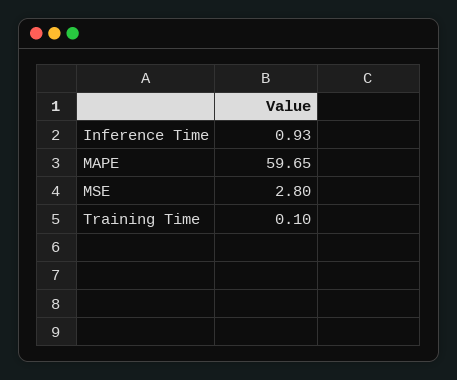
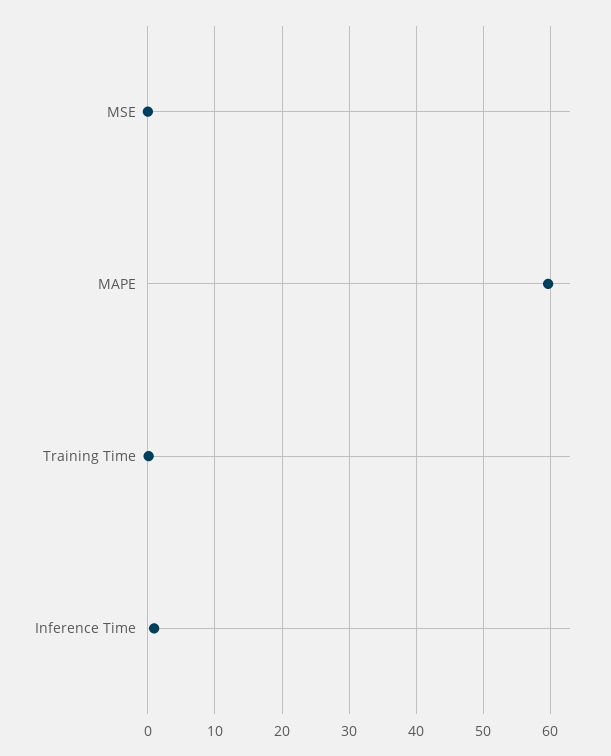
  {
    "Inference Time": 0.93,
    "MAPE": 59.65,
-   "MSE": 2.8,
+   "MSE": 0,
    "Training Time": 0.1
  }

